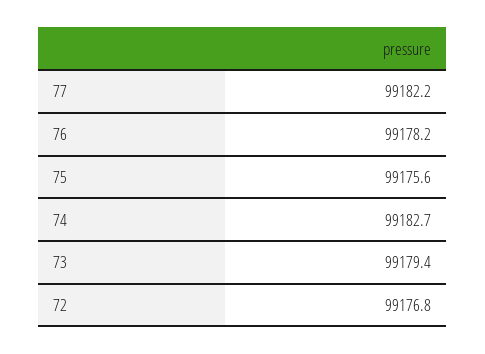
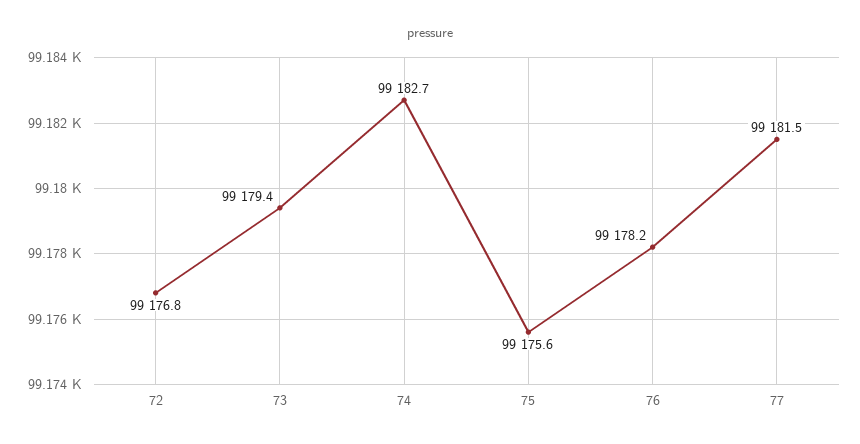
  {
-   "77": 99182.2,
+   "77": 99181.5,
    "76": 99178.2,
    "75": 99175.6,
    "74": 99182.7,
    "73": 99179.4,
    "72": 99176.8
  }

